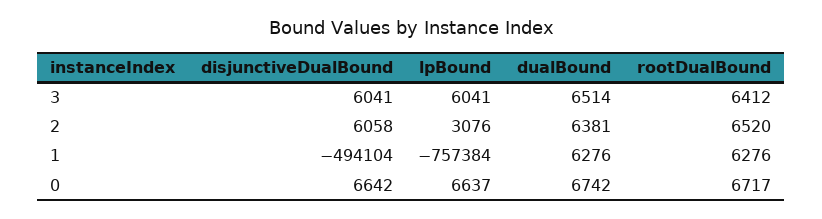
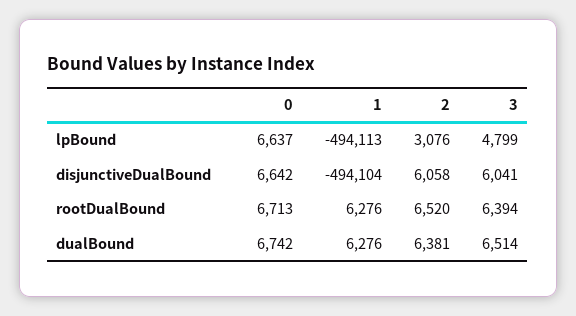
  {
    "disjunctiveDualBound": {
      "3": 6041,
      "2": 6058,
      "1": -494104,
      "0": 6642
    },
    "lpBound": {
-     "3": 6041,
+     "3": 4799,
      "2": 3076,
-     "1": -757384,
+     "1": -494113,
      "0": 6637
    },
    "dualBound": {
      "3": 6514,
      "2": 6381,
      "1": 6276,
      "0": 6742
    },
    "rootDualBound": {
-     "3": 6412,
+     "3": 6394,
      "2": 6520,
      "1": 6276,
-     "0": 6717
+     "0": 6713
    }
  }

